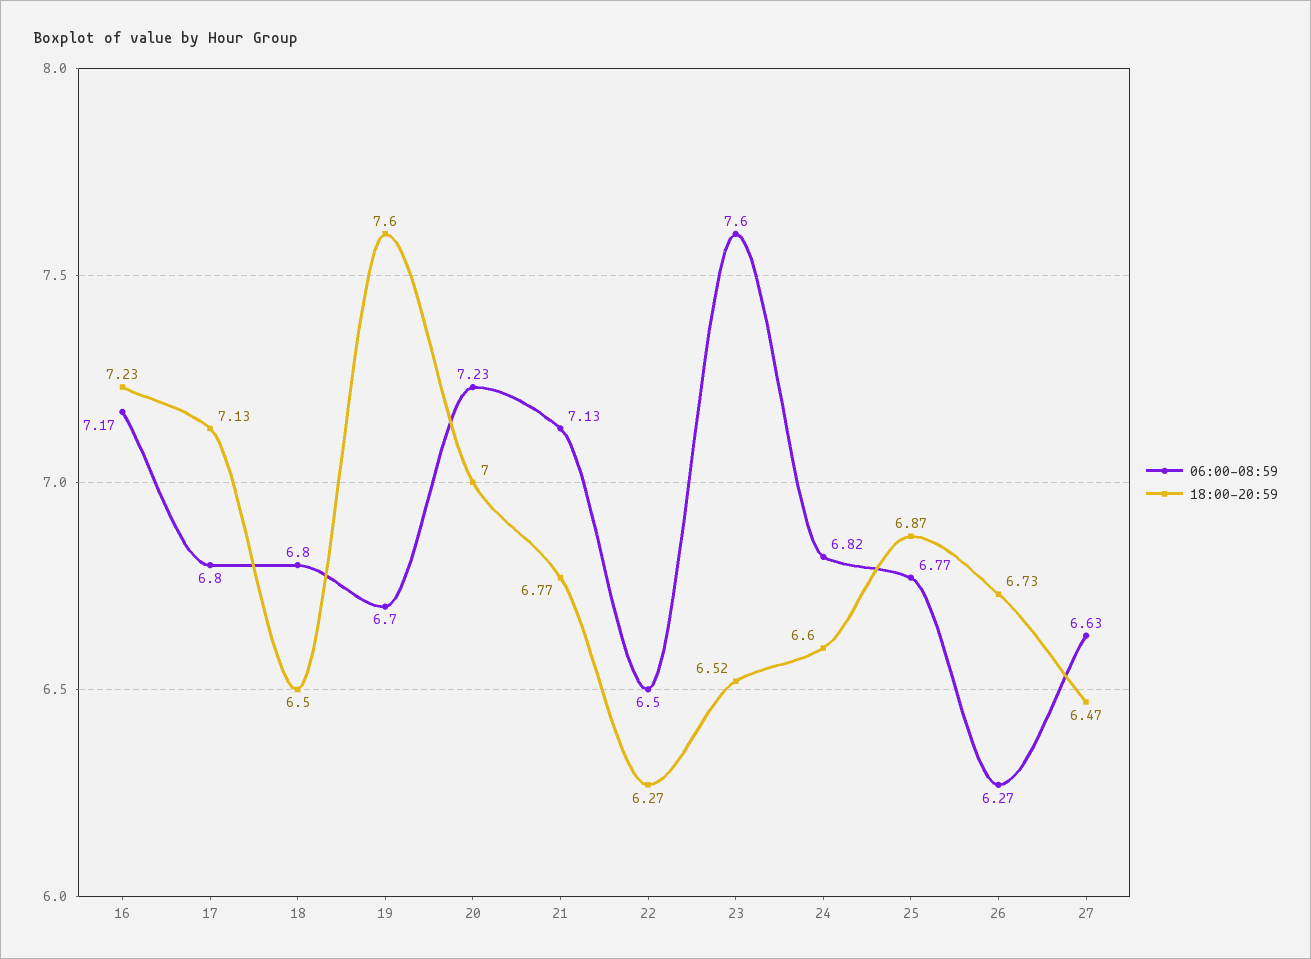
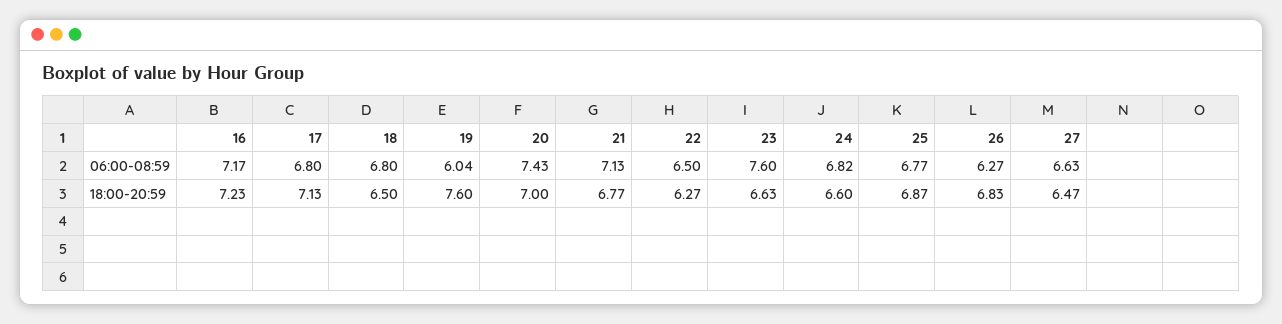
  {
    "06:00-08:59": {
      "16": 7.17,
      "17": 6.8,
      "18": 6.8,
-     "19": 6.7,
+     "19": 6.04,
-     "20": 7.23,
+     "20": 7.43,
      "21": 7.13,
      "22": 6.5,
      "23": 7.6,
      "24": 6.82,
      "25": 6.77,
      "26": 6.27,
      "27": 6.63
    },
    "18:00-20:59": {
      "16": 7.23,
      "17": 7.13,
      "18": 6.5,
      "19": 7.6,
      "20": 7,
      "21": 6.77,
      "22": 6.27,
-     "23": 6.52,
+     "23": 6.63,
      "24": 6.6,
      "25": 6.87,
-     "26": 6.73,
+     "26": 6.83,
      "27": 6.47
    }
  }

